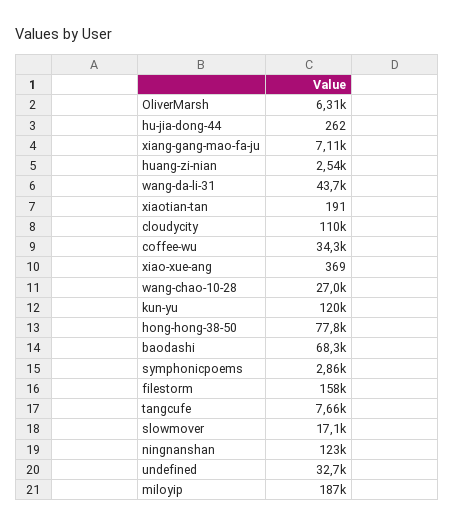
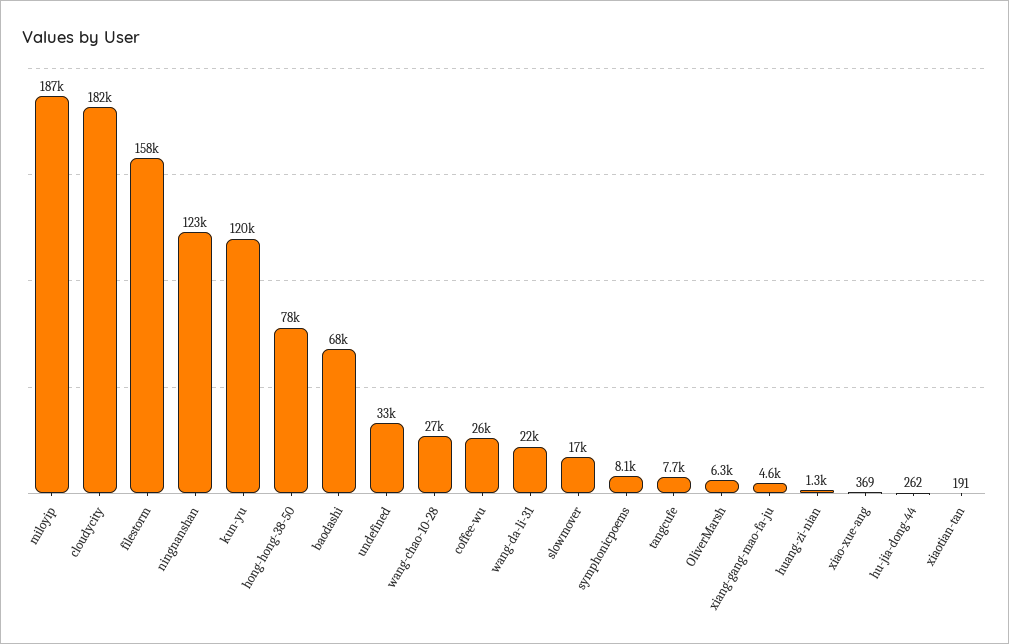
  {
    "OliverMarsh": 6310,
    "hu-jia-dong-44": 262,
-   "xiang-gang-mao-fa-ju": 7110,
+   "xiang-gang-mao-fa-ju": 4600,
-   "huang-zi-nian": 2540,
+   "huang-zi-nian": 1300,
-   "wang-da-li-31": 43700,
+   "wang-da-li-31": 22000,
    "xiaotian-tan": 191,
-   "cloudycity": 110000,
+   "cloudycity": 182000,
-   "coffee-wu": 34300,
+   "coffee-wu": 26000,
    "xiao-xue-ang": 369,
    "wang-chao-10-28": 27000,
    "kun-yu": 120000,
    "hong-hong-38-50": 77800,
    "baodashi": 68300,
-   "symphonicpoems": 2860,
+   "symphonicpoems": 8100,
    "filestorm": 158000,
    "tangcufe": 7660,
    "slowmover": 17100,
    "ningnanshan": 123000,
    "undefined": 32700,
    "miloyip": 187000
  }

